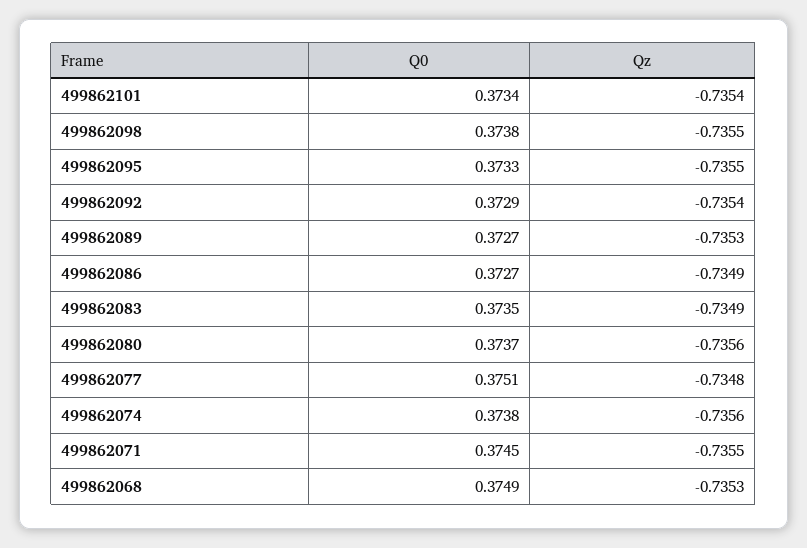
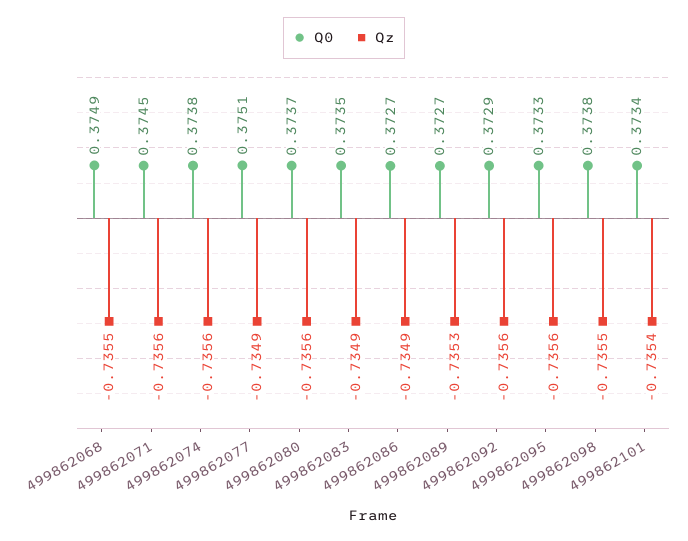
  {
    "Q0": {
      "499862101": 0.3734,
      "499862098": 0.3738,
      "499862095": 0.3733,
      "499862092": 0.3729,
      "499862089": 0.3727,
      "499862086": 0.3727,
      "499862083": 0.3735,
      "499862080": 0.3737,
      "499862077": 0.3751,
      "499862074": 0.3738,
      "499862071": 0.3745,
      "499862068": 0.3749
    },
    "Qz": {
      "499862101": -0.7354,
      "499862098": -0.7355,
-     "499862095": -0.7355,
+     "499862095": -0.7356,
-     "499862092": -0.7354,
+     "499862092": -0.7356,
      "499862089": -0.7353,
      "499862086": -0.7349,
      "499862083": -0.7349,
      "499862080": -0.7356,
-     "499862077": -0.7348,
+     "499862077": -0.7349,
      "499862074": -0.7356,
-     "499862071": -0.7355,
+     "499862071": -0.7356,
-     "499862068": -0.7353
+     "499862068": -0.7355
    }
  }

